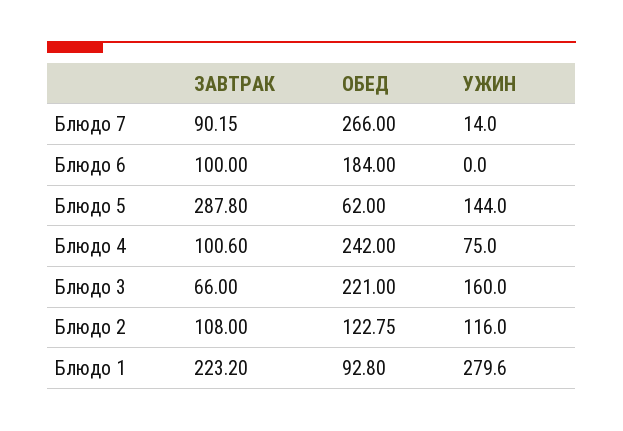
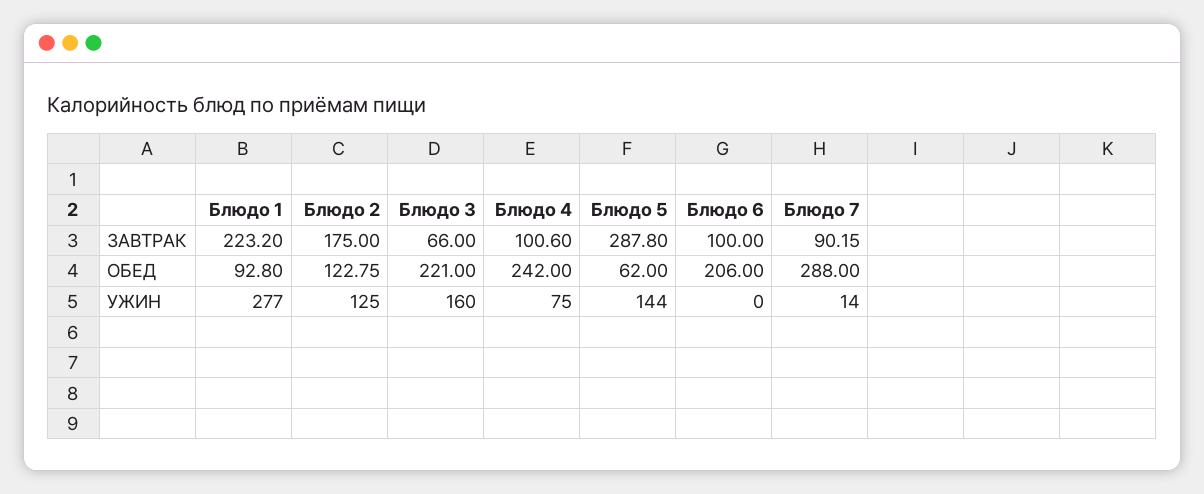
  {
    "ЗАВТРАК": {
      "Блюдо 7": 90.15,
      "Блюдо 6": 100,
      "Блюдо 5": 287.8,
      "Блюдо 4": 100.6,
      "Блюдо 3": 66,
-     "Блюдо 2": 108,
+     "Блюдо 2": 175,
      "Блюдо 1": 223.2
    },
    "ОБЕД": {
-     "Блюдо 7": 266,
+     "Блюдо 7": 288,
-     "Блюдо 6": 184,
+     "Блюдо 6": 206,
      "Блюдо 5": 62,
      "Блюдо 4": 242,
      "Блюдо 3": 221,
      "Блюдо 2": 122.75,
      "Блюдо 1": 92.8
    },
    "УЖИН": {
      "Блюдо 7": 14,
      "Блюдо 6": 0,
      "Блюдо 5": 144,
      "Блюдо 4": 75,
      "Блюдо 3": 160,
-     "Блюдо 2": 116,
+     "Блюдо 2": 125,
-     "Блюдо 1": 279.6
+     "Блюдо 1": 277
    }
  }

